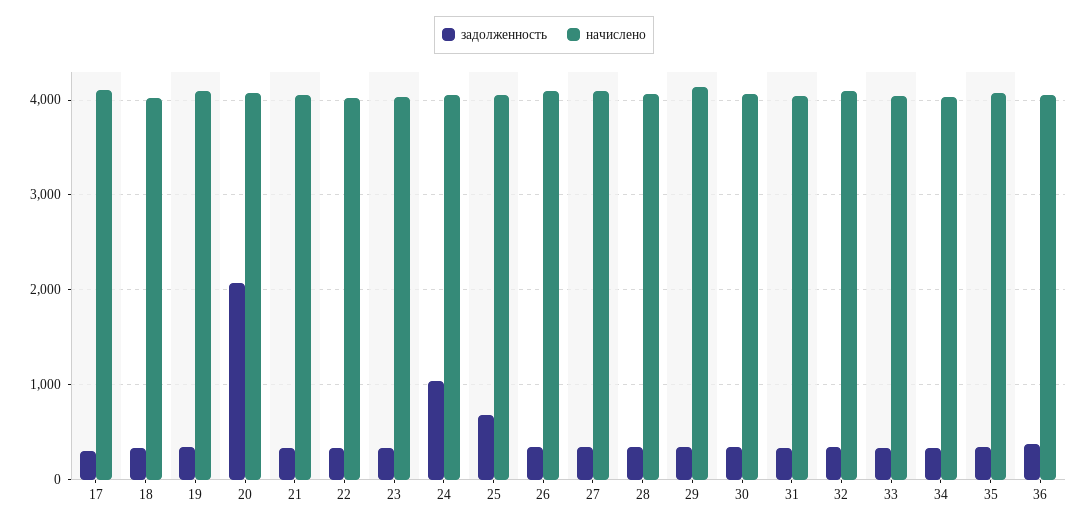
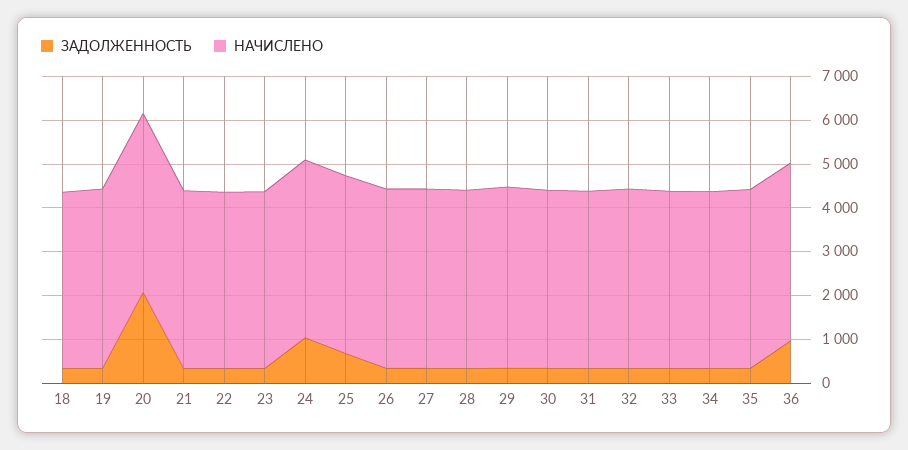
  {
    "задолженность": {
-     "17": 300,
      "18": 300,
      "19": 300,
      "20": 2100,
      "21": 300,
      "22": 300,
      "23": 300,
      "24": 1000,
      "25": 700,
      "26": 300,
      "27": 300,
      "28": 300,
      "29": 300,
      "30": 300,
      "31": 300,
      "32": 300,
      "33": 300,
      "34": 300,
      "35": 300,
-     "36": 400
+     "36": 1000
    },
    "начислено": {
-     "17": 4100,
      "18": 4000,
      "19": 4100,
      "20": 4100,
      "21": 4100,
      "22": 4000,
      "23": 4000,
      "24": 4100,
      "25": 4100,
      "26": 4100,
      "27": 4100,
      "28": 4100,
      "29": 4100,
      "30": 4100,
      "31": 4000,
      "32": 4100,
      "33": 4000,
      "34": 4000,
      "35": 4100,
      "36": 4100
    }
  }

